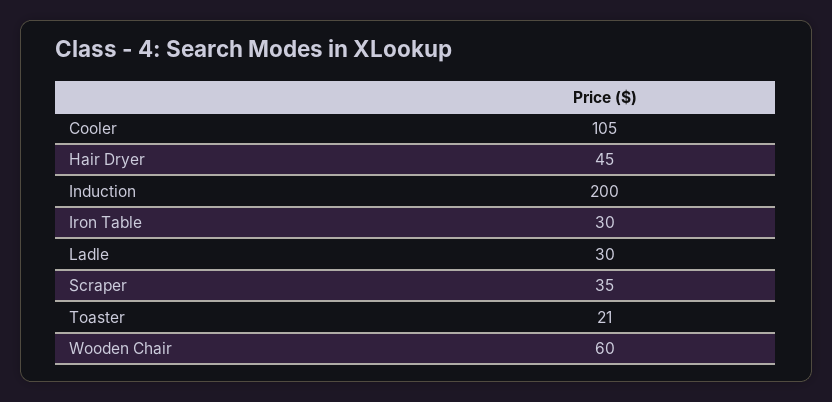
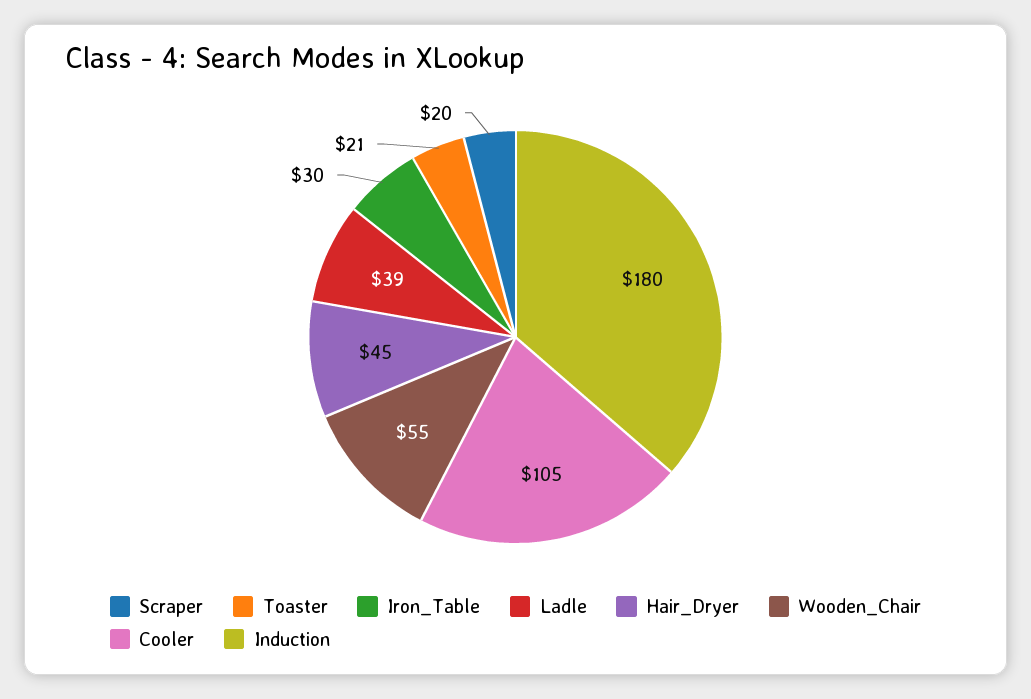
  {
    "Cooler": 105,
    "Hair Dryer": 45,
-   "Induction": 200,
+   "Induction": 180,
    "Iron Table": 30,
-   "Ladle": 30,
+   "Ladle": 39,
-   "Scraper": 35,
+   "Scraper": 20,
    "Toaster": 21,
-   "Wooden Chair": 60
+   "Wooden Chair": 55
  }

